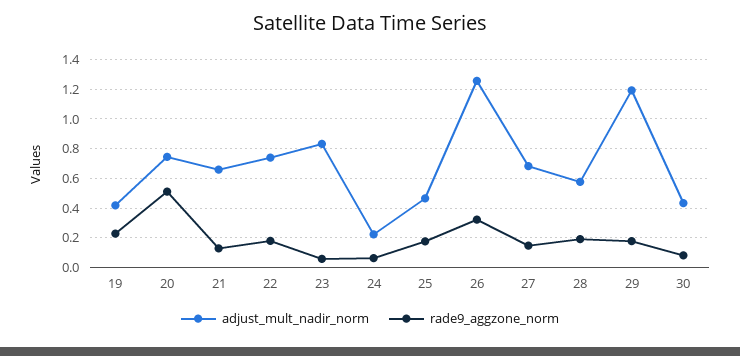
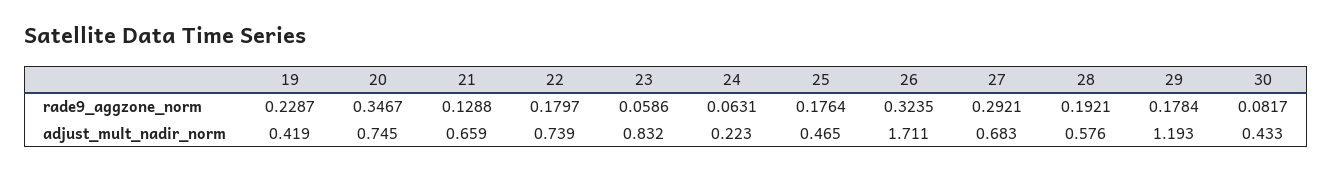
  {
    "adjust_mult_nadir_norm": {
      "19": 0.419,
      "20": 0.745,
      "21": 0.659,
      "22": 0.739,
      "23": 0.832,
      "24": 0.223,
      "25": 0.465,
-     "26": 1.25,
+     "26": 1.711,
      "27": 0.683,
      "28": 0.576,
      "29": 1.193,
      "30": 0.433
    },
    "rade9_aggzone_norm": {
      "19": 0.2287,
-     "20": 0.5,
+     "20": 0.3467,
      "21": 0.1288,
      "22": 0.1797,
      "23": 0.0586,
      "24": 0.0631,
      "25": 0.1764,
      "26": 0.3235,
-     "27": 0.15,
+     "27": 0.2921,
      "28": 0.1921,
      "29": 0.1784,
      "30": 0.0817
    }
  }

